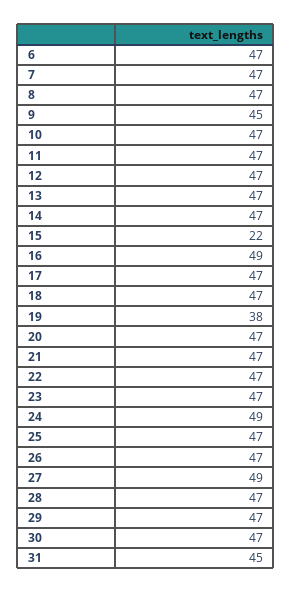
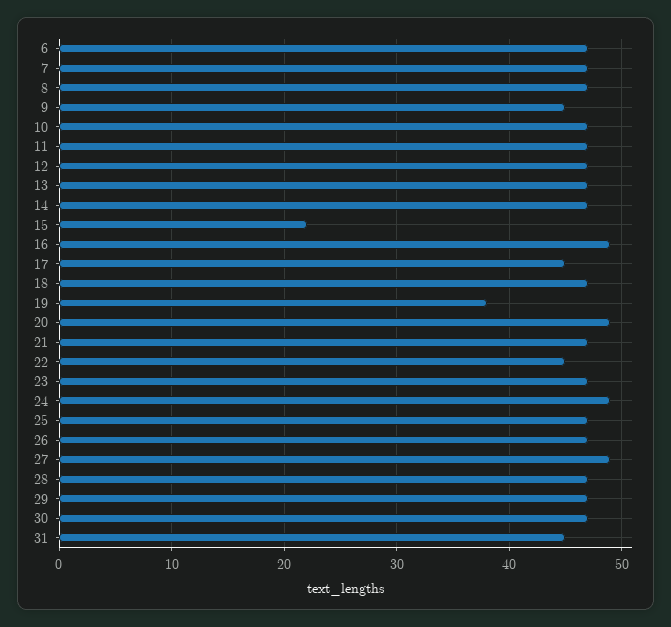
  {
    "6": 47,
    "7": 47,
    "8": 47,
    "9": 45,
    "10": 47,
    "11": 47,
    "12": 47,
    "13": 47,
    "14": 47,
    "15": 22,
    "16": 49,
-   "17": 47,
+   "17": 45,
    "18": 47,
    "19": 38,
-   "20": 47,
+   "20": 49,
    "21": 47,
-   "22": 47,
+   "22": 45,
    "23": 47,
    "24": 49,
    "25": 47,
    "26": 47,
    "27": 49,
    "28": 47,
    "29": 47,
    "30": 47,
    "31": 45
  }

